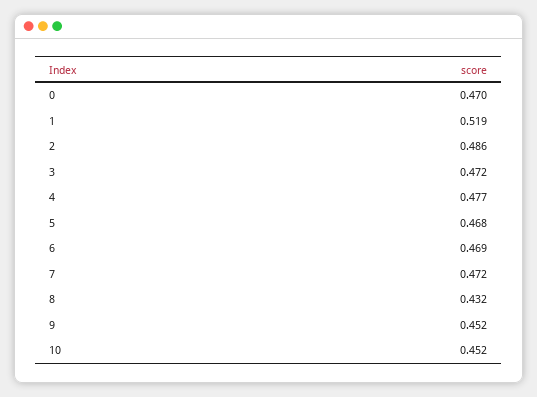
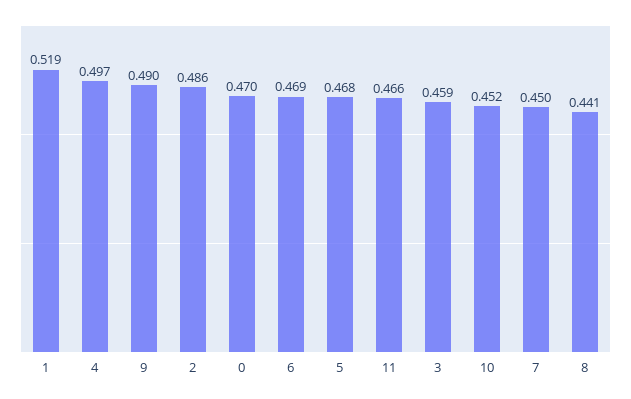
  {
    "0": 0.47,
    "1": 0.519,
    "2": 0.486,
-   "3": 0.472,
+   "3": 0.459,
-   "4": 0.477,
+   "4": 0.497,
    "5": 0.468,
    "6": 0.469,
-   "7": 0.472,
+   "7": 0.45,
-   "8": 0.432,
+   "8": 0.441,
-   "9": 0.452,
+   "9": 0.49,
-   "10": 0.452
+   "10": 0.452,
+   "11": 0.466
  }

